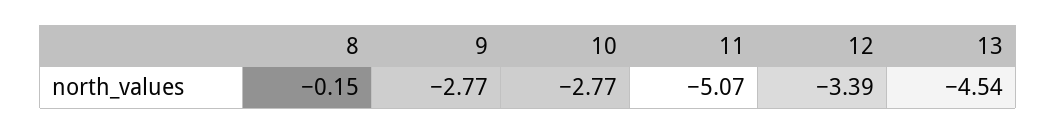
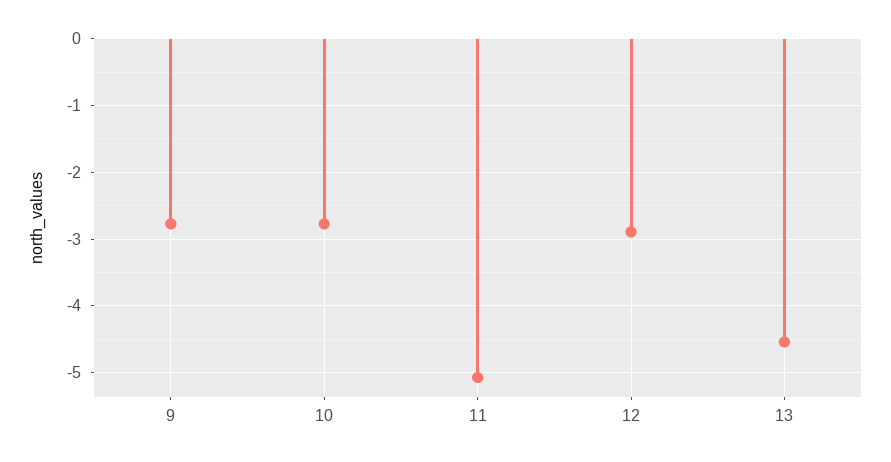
  {
-   "8": -0.15,
    "9": -2.77,
    "10": -2.77,
    "11": -5.07,
-   "12": -3.39,
+   "12": -2.9,
    "13": -4.54
  }

